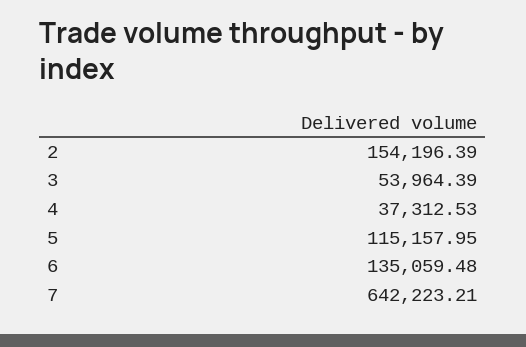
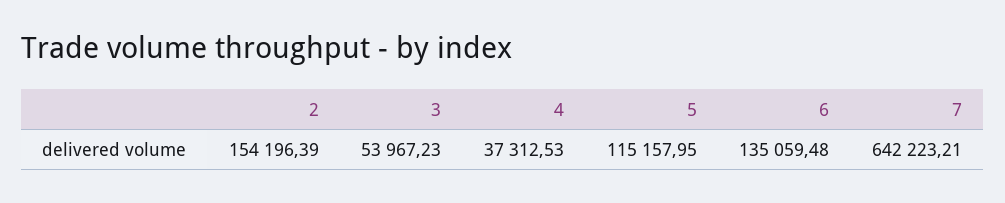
  {
    "2": 154196.39,
-   "3": 53964.39,
+   "3": 53967.23,
    "4": 37312.53,
    "5": 115157.95,
    "6": 135059.48,
    "7": 642223.21
  }

